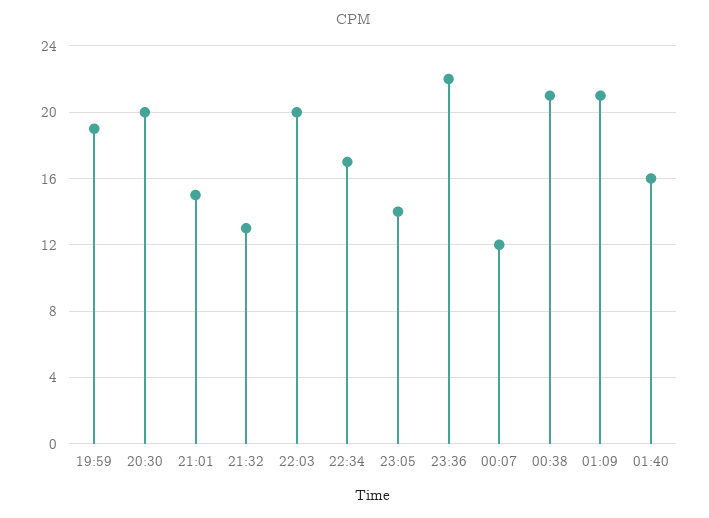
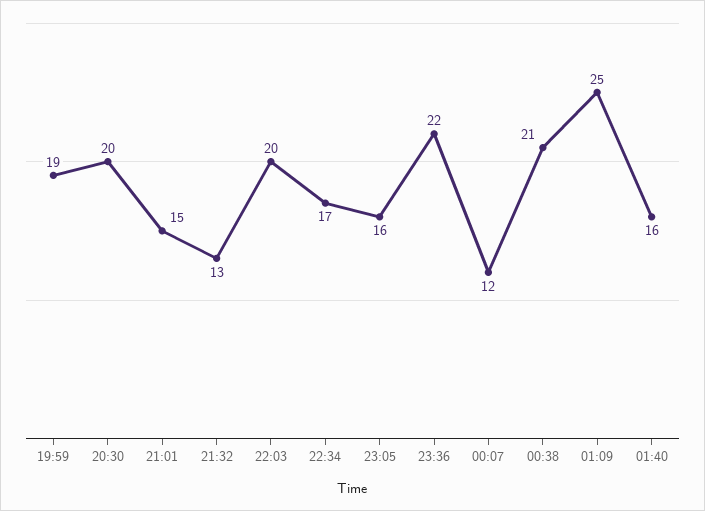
  {
    "19:59": 19,
    "20:30": 20,
    "21:01": 15,
    "21:32": 13,
    "22:03": 20,
    "22:34": 17,
-   "23:05": 14,
+   "23:05": 16,
    "23:36": 22,
    "00:07": 12,
    "00:38": 21,
-   "01:09": 21,
+   "01:09": 25,
    "01:40": 16
  }

